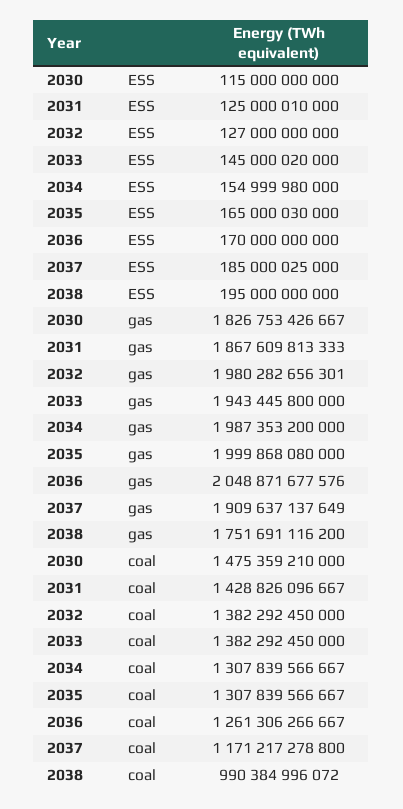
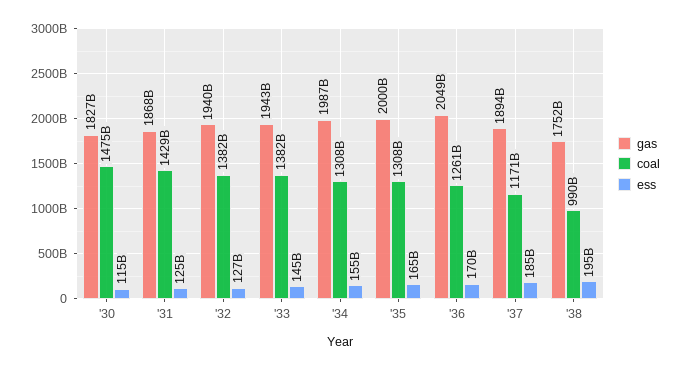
  {
    "ESS": {
      "2030": 115000000000,
      "2031": 125000010000,
      "2032": 127000000000,
      "2033": 145000020000,
      "2034": 154999980000,
      "2035": 165000030000,
      "2036": 170000000000,
      "2037": 185000025000,
      "2038": 195000000000
    },
    "gas": {
      "2030": 1826753426667,
      "2031": 1867609813333,
-     "2032": 1980282656301,
+     "2032": 1940000000000,
      "2033": 1943445800000,
      "2034": 1987353200000,
      "2035": 1999868080000,
      "2036": 2048871677576,
-     "2037": 1909637137649,
+     "2037": 1894000000000,
      "2038": 1751691116200
    },
    "coal": {
      "2030": 1475359210000,
      "2031": 1428826096667,
      "2032": 1382292450000,
      "2033": 1382292450000,
      "2034": 1307839566667,
      "2035": 1307839566667,
      "2036": 1261306266667,
      "2037": 1171217278800,
      "2038": 990384996072
    }
  }

